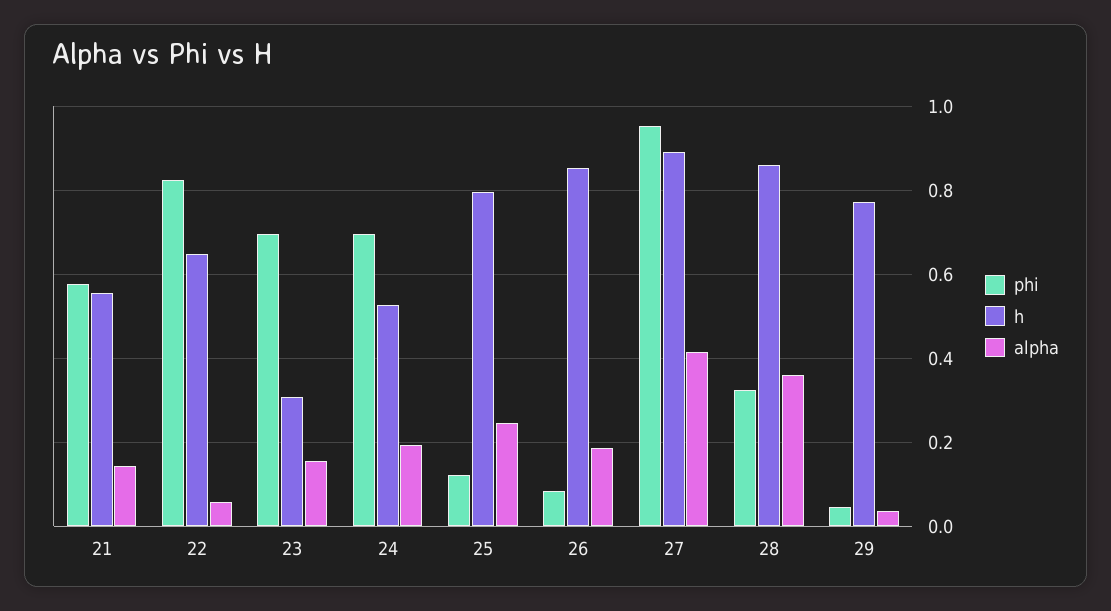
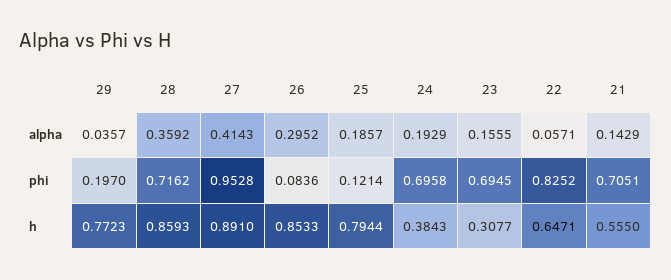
  {
    "phi": {
-     "21": 0.58,
+     "21": 0.7051,
      "22": 0.8252,
      "23": 0.6945,
      "24": 0.6958,
      "25": 0.1214,
      "26": 0.0836,
      "27": 0.9528,
-     "28": 0.32,
+     "28": 0.7162,
-     "29": 0.04
+     "29": 0.197
    },
    "h": {
      "21": 0.555,
      "22": 0.6471,
      "23": 0.3077,
-     "24": 0.52,
+     "24": 0.3843,
      "25": 0.7944,
      "26": 0.8533,
      "27": 0.891,
      "28": 0.8593,
      "29": 0.7723
    },
    "alpha": {
      "21": 0.1429,
      "22": 0.0571,
      "23": 0.1555,
      "24": 0.1929,
-     "25": 0.24,
+     "25": 0.1857,
-     "26": 0.18,
+     "26": 0.2952,
      "27": 0.4143,
      "28": 0.3592,
      "29": 0.0357
    }
  }

